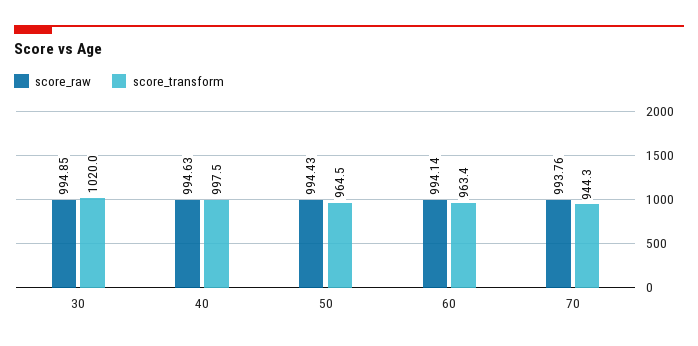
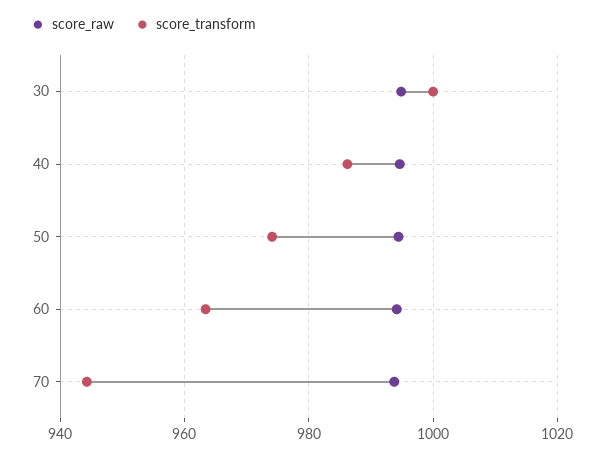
  {
    "score_raw": {
      "30": 994.85,
      "40": 994.63,
      "50": 994.43,
      "60": 994.14,
      "70": 993.76
    },
    "score_transform": {
-     "30": 1020,
+     "30": 1000,
-     "40": 997.5,
+     "40": 986,
-     "50": 964.5,
+     "50": 974,
      "60": 963.4,
      "70": 944.3
    }
  }

